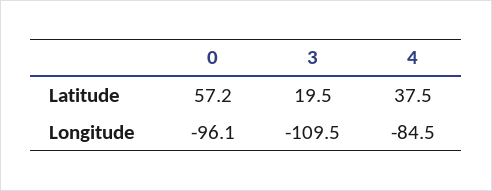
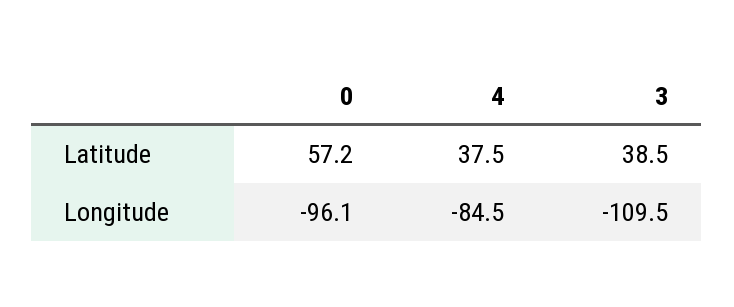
  {
    "0": {
      "Latitude": 57.2,
      "Longitude": -96.1
    },
    "3": {
-     "Latitude": 19.5,
+     "Latitude": 38.5,
      "Longitude": -109.5
    },
    "4": {
      "Latitude": 37.5,
      "Longitude": -84.5
    }
  }

